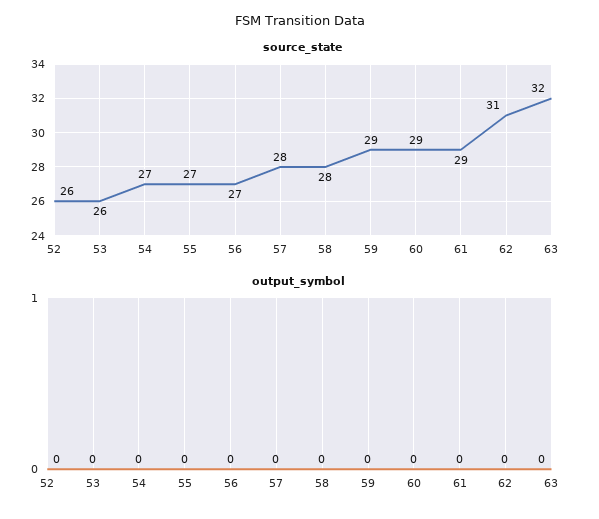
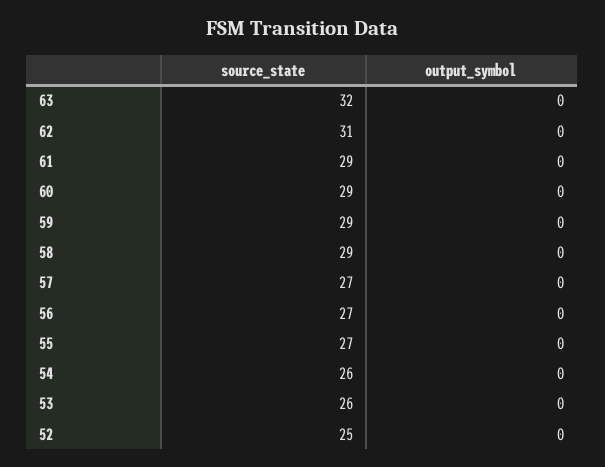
  {
    "source_state": {
-     "52": 26,
+     "52": 25,
      "53": 26,
-     "54": 27,
+     "54": 26,
      "55": 27,
      "56": 27,
-     "57": 28,
+     "57": 27,
-     "58": 28,
+     "58": 29,
      "59": 29,
      "60": 29,
      "61": 29,
      "62": 31,
      "63": 32
    },
    "output_symbol": {
      "52": 0,
      "53": 0,
      "54": 0,
      "55": 0,
      "56": 0,
      "57": 0,
      "58": 0,
      "59": 0,
      "60": 0,
      "61": 0,
      "62": 0,
      "63": 0
    }
  }

